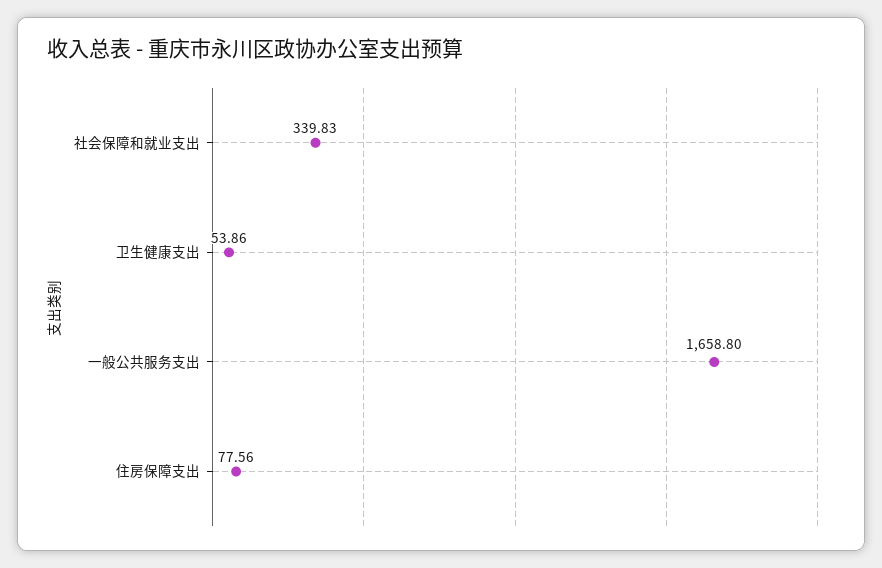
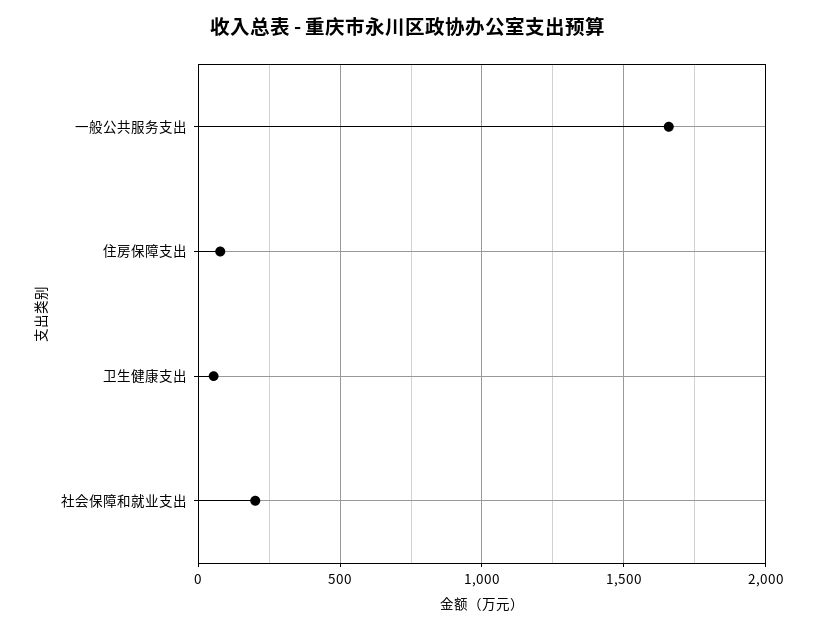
  {
-   "社会保障和就业支出": 339.83,
+   "社会保障和就业支出": 200,
    "卫生健康支出": 53.86,
    "一般公共服务支出": 1658.8,
    "住房保障支出": 77.56
  }

